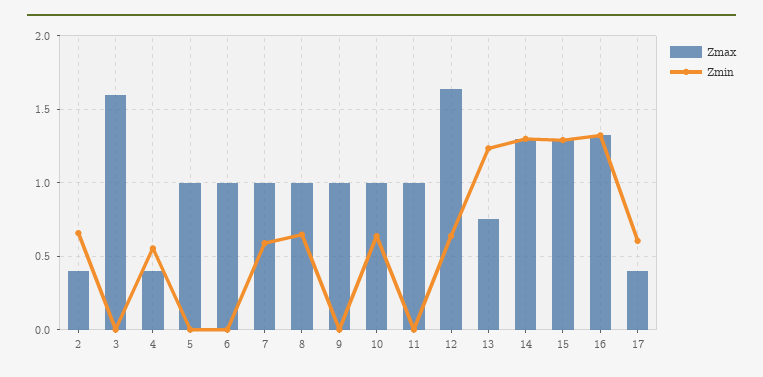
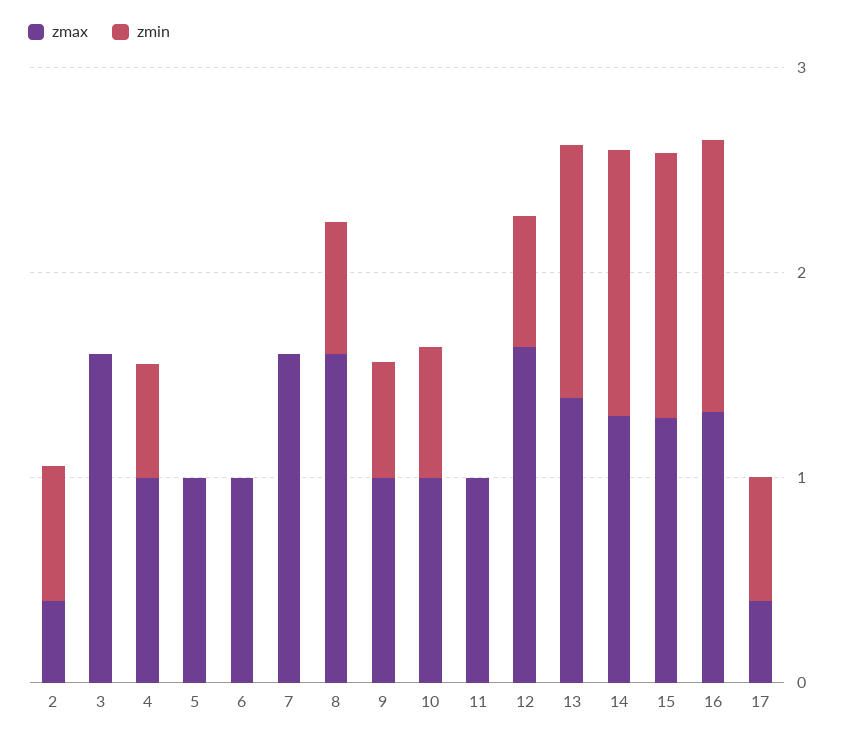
  {
    "Zmax": {
      "2": 0.4,
      "3": 1.6,
-     "4": 0.4,
+     "4": 1,
      "5": 1,
      "6": 1,
-     "7": 1,
+     "7": 1.6,
-     "8": 1,
+     "8": 1.6,
      "9": 1,
      "10": 1,
      "11": 1,
      "12": 1.65,
-     "13": 0.75,
+     "13": 1.4,
      "14": 1.3,
      "15": 1.3,
      "16": 1.3,
      "17": 0.4
    },
    "Zmin": {
      "2": 0.65,
      "3": 0,
      "4": 0.55,
      "5": 0,
      "6": 0,
-     "7": 0.6,
+     "7": 0,
      "8": 0.65,
-     "9": 0,
+     "9": 0.6,
      "10": 0.65,
      "11": 0,
      "12": 0.65,
      "13": 1.25,
      "14": 1.3,
      "15": 1.3,
      "16": 1.3,
      "17": 0.6
    }
  }

